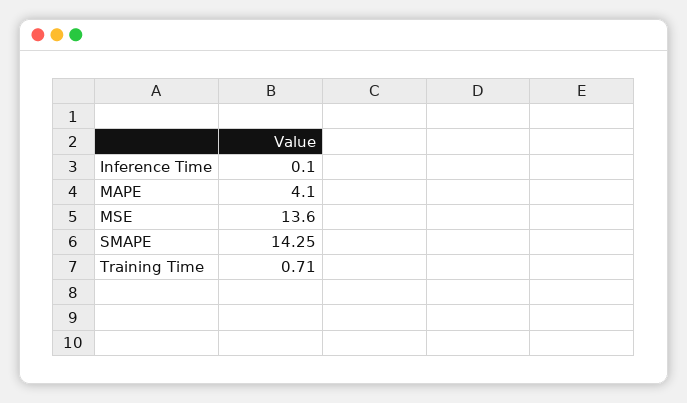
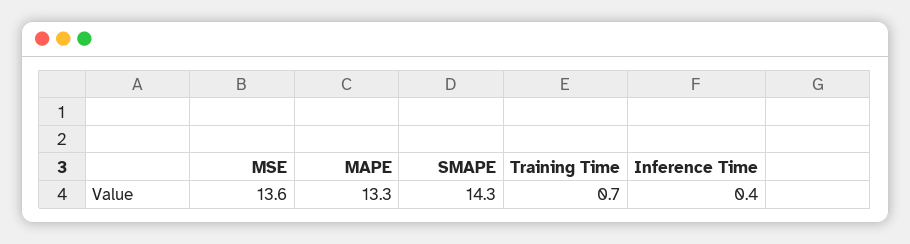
  {
-   "Inference Time": 0.1,
+   "Inference Time": 0.4,
-   "MAPE": 4.1,
+   "MAPE": 13.3,
    "MSE": 13.6,
    "SMAPE": 14.25,
    "Training Time": 0.71
  }

